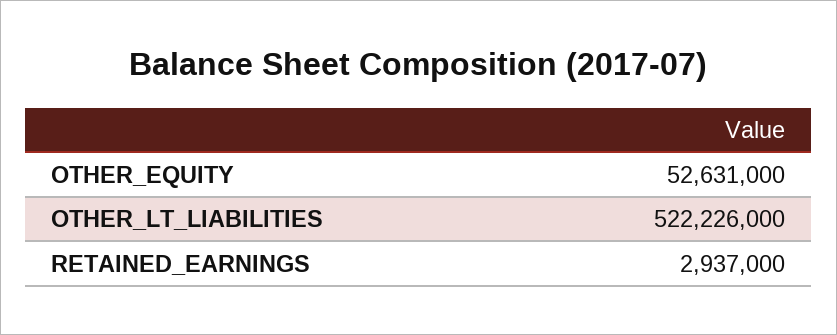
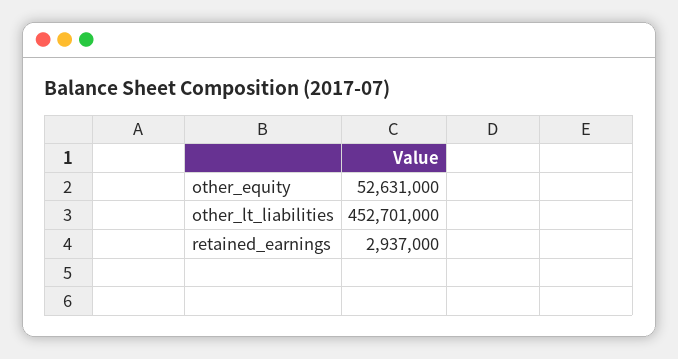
  {
    "OTHER_EQUITY": 52631000,
-   "OTHER_LT_LIABILITIES": 522226000,
+   "OTHER_LT_LIABILITIES": 452701000,
    "RETAINED_EARNINGS": 2937000
  }

